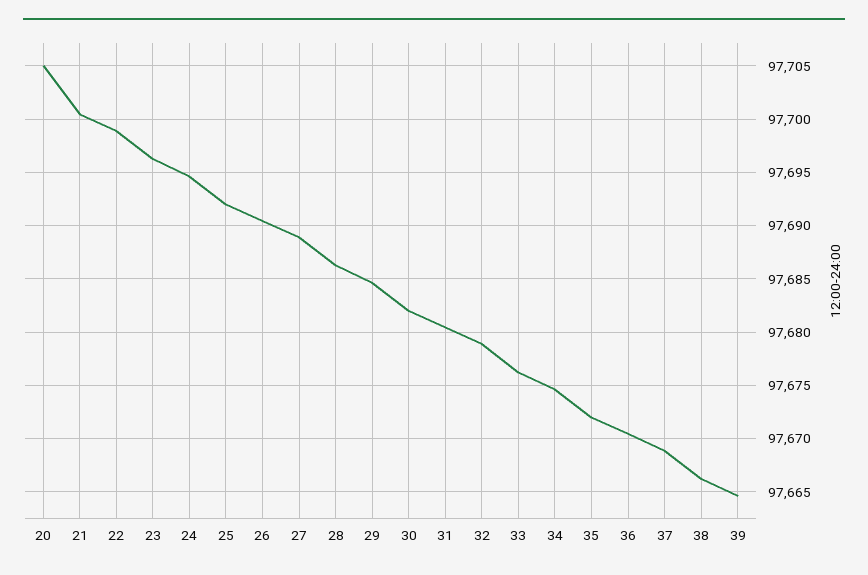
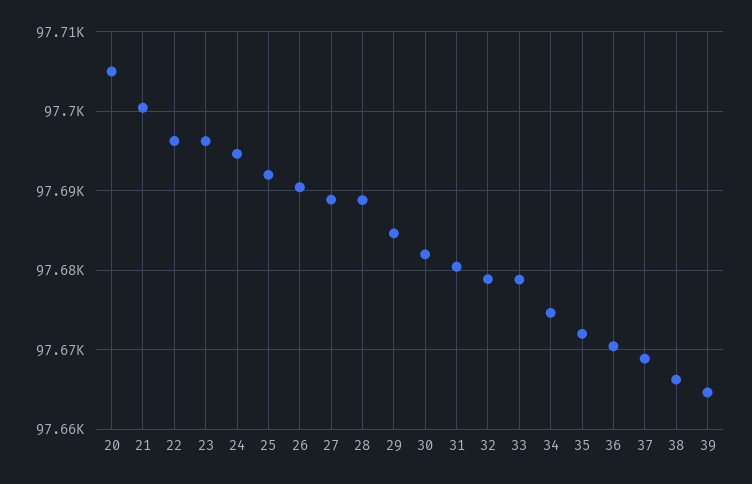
  {
    "20": 97705,
    "21": 97700,
-   "22": 97699,
+   "22": 97696,
    "23": 97696,
    "24": 97695,
    "25": 97692,
    "26": 97690,
    "27": 97689,
-   "28": 97686,
+   "28": 97689,
    "29": 97685,
    "30": 97682,
    "31": 97680,
    "32": 97679,
-   "33": 97676,
+   "33": 97679,
    "34": 97675,
    "35": 97672,
    "36": 97670,
    "37": 97669,
    "38": 97666,
    "39": 97665
  }

